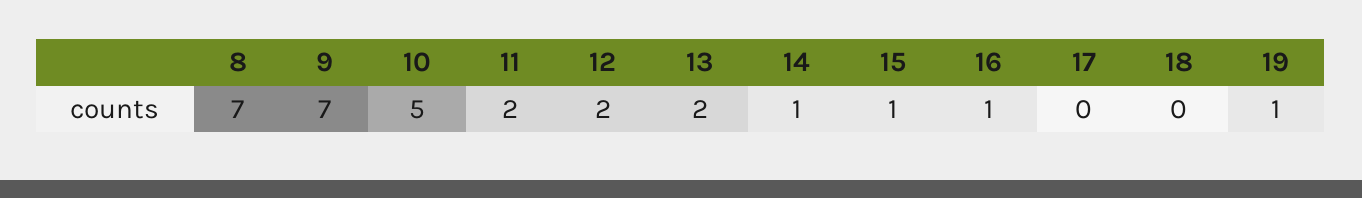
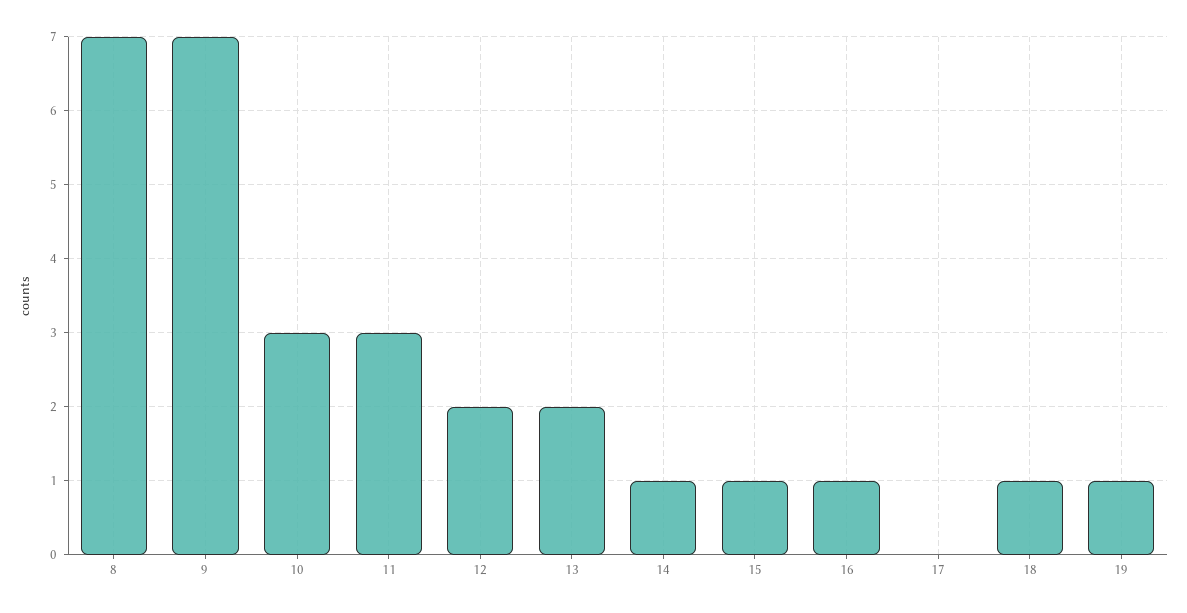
  {
    "8": 7,
    "9": 7,
-   "10": 5,
+   "10": 3,
-   "11": 2,
+   "11": 3,
    "12": 2,
    "13": 2,
    "14": 1,
    "15": 1,
    "16": 1,
    "17": 0,
-   "18": 0,
+   "18": 1,
    "19": 1
  }

